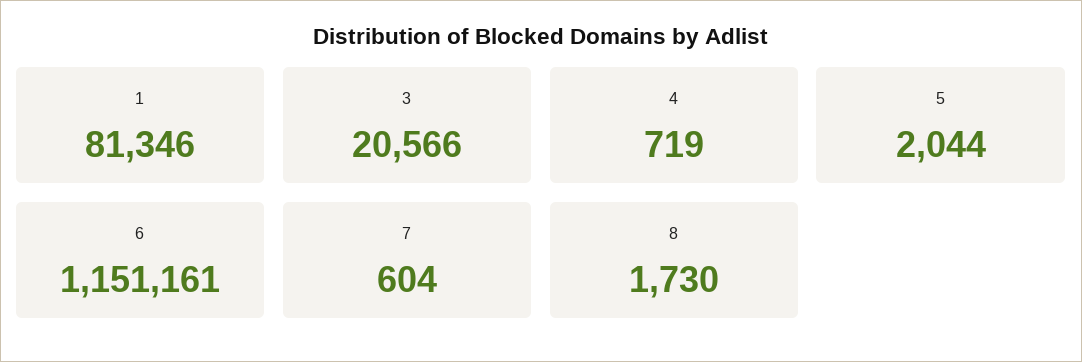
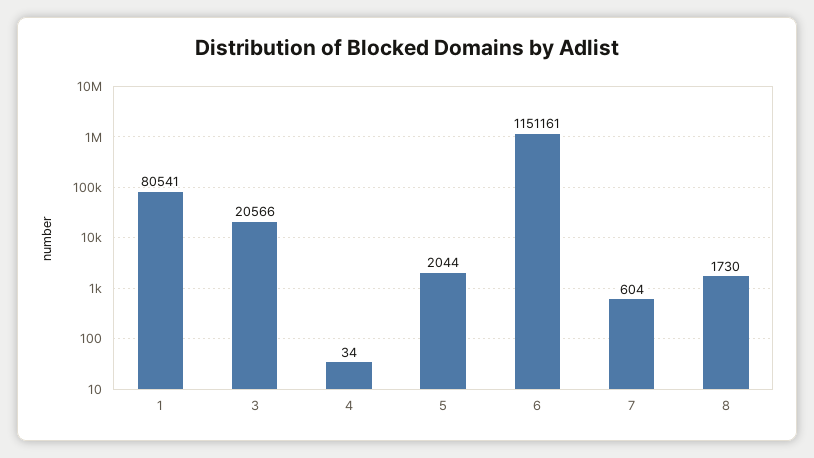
  {
-   "1": 81346,
+   "1": 80541,
    "3": 20566,
-   "4": 719,
+   "4": 34,
    "5": 2044,
    "6": 1151161,
    "7": 604,
    "8": 1730
  }

